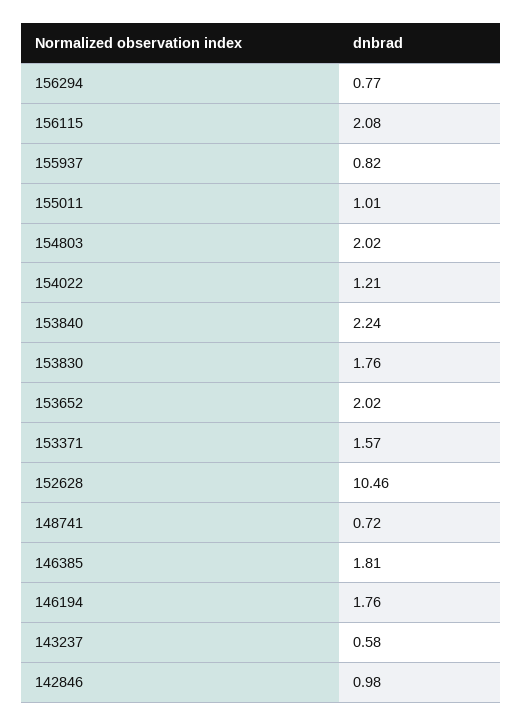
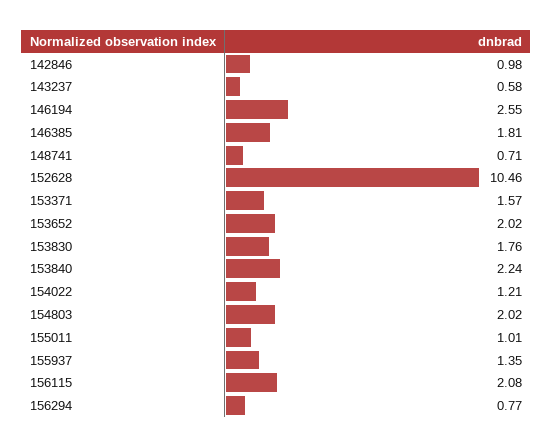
  {
    "156294": 0.77,
    "156115": 2.08,
-   "155937": 0.82,
+   "155937": 1.35,
    "155011": 1.01,
    "154803": 2.02,
    "154022": 1.21,
    "153840": 2.24,
    "153830": 1.76,
    "153652": 2.02,
    "153371": 1.57,
    "152628": 10.46,
-   "148741": 0.72,
+   "148741": 0.71,
    "146385": 1.81,
-   "146194": 1.76,
+   "146194": 2.55,
    "143237": 0.58,
    "142846": 0.98
  }

